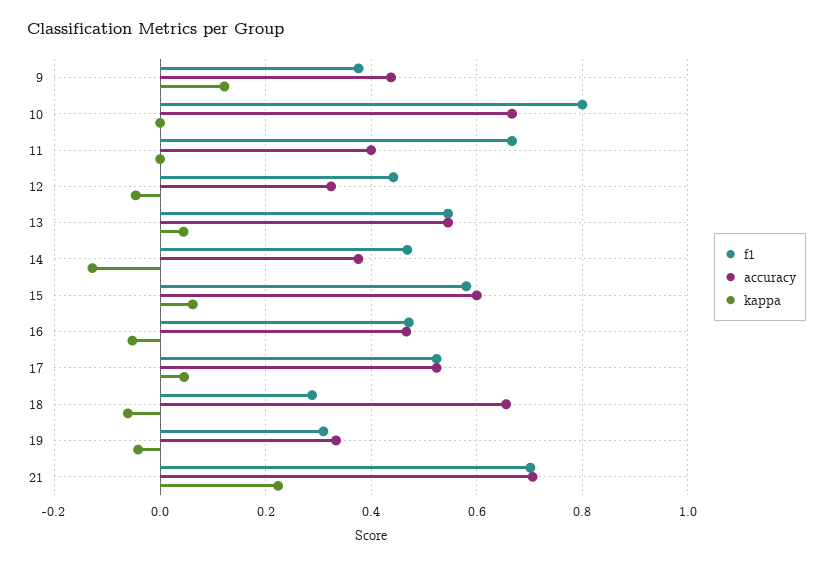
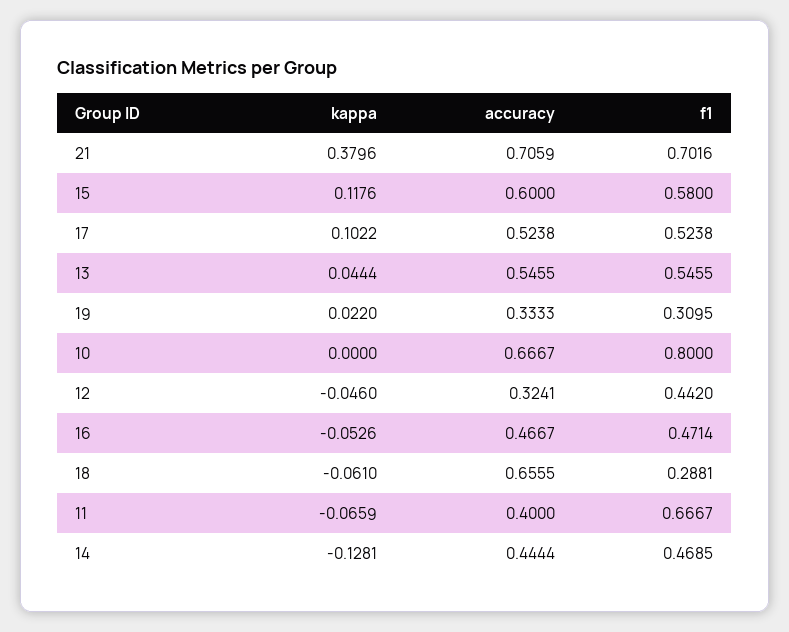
  {
    "f1": {
-     "9": 0.38,
      "10": 0.8,
      "11": 0.6667,
      "12": 0.442,
      "13": 0.5455,
      "14": 0.4685,
      "15": 0.58,
      "16": 0.4714,
      "17": 0.5238,
      "18": 0.2881,
      "19": 0.3095,
      "21": 0.7016
    },
    "accuracy": {
-     "9": 0.44,
      "10": 0.6667,
      "11": 0.4,
      "12": 0.3241,
      "13": 0.5455,
-     "14": 0.38,
+     "14": 0.4444,
      "15": 0.6,
      "16": 0.4667,
      "17": 0.5238,
      "18": 0.6555,
      "19": 0.3333,
      "21": 0.7059
    },
    "kappa": {
-     "9": 0.12,
      "10": 0,
-     "11": 0,
+     "11": -0.0659,
      "12": -0.046,
      "13": 0.0444,
      "14": -0.1281,
-     "15": 0.06,
+     "15": 0.1176,
      "16": -0.0526,
-     "17": 0.04,
+     "17": 0.1022,
      "18": -0.061,
-     "19": -0.04,
+     "19": 0.022,
-     "21": 0.22
+     "21": 0.3796
    }
  }

